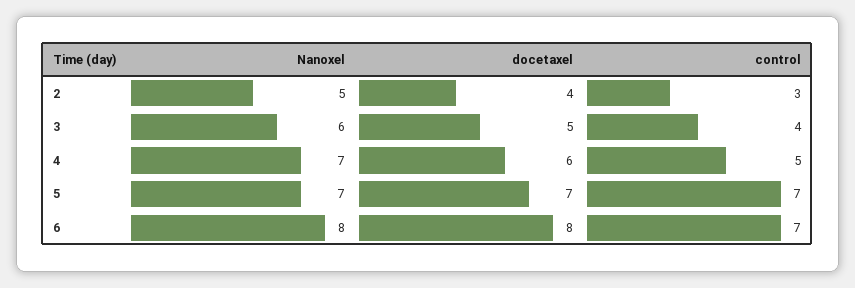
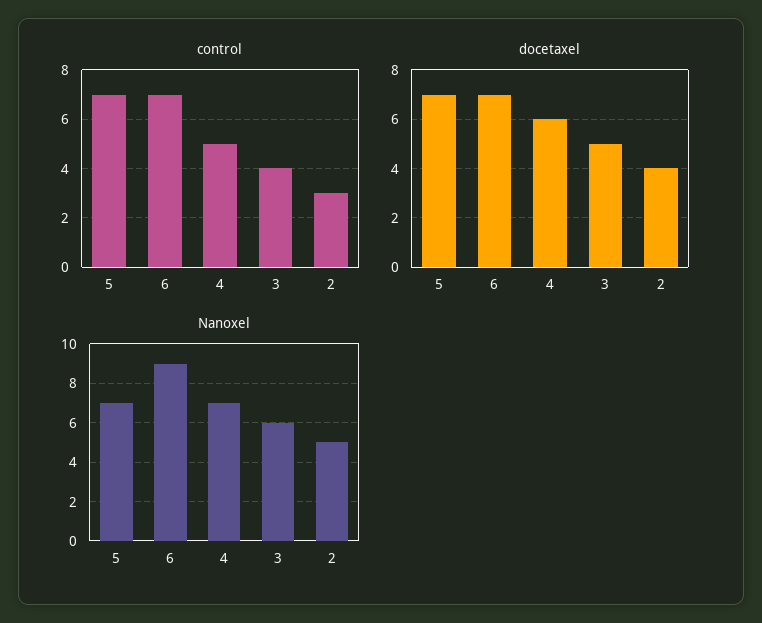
  {
    "Nanoxel": {
      "2": 5,
      "3": 6,
      "4": 7,
      "5": 7,
-     "6": 8
+     "6": 9
    },
    "docetaxel": {
      "2": 4,
      "3": 5,
      "4": 6,
      "5": 7,
-     "6": 8
+     "6": 7
    },
    "control": {
      "2": 3,
      "3": 4,
      "4": 5,
      "5": 7,
      "6": 7
    }
  }

